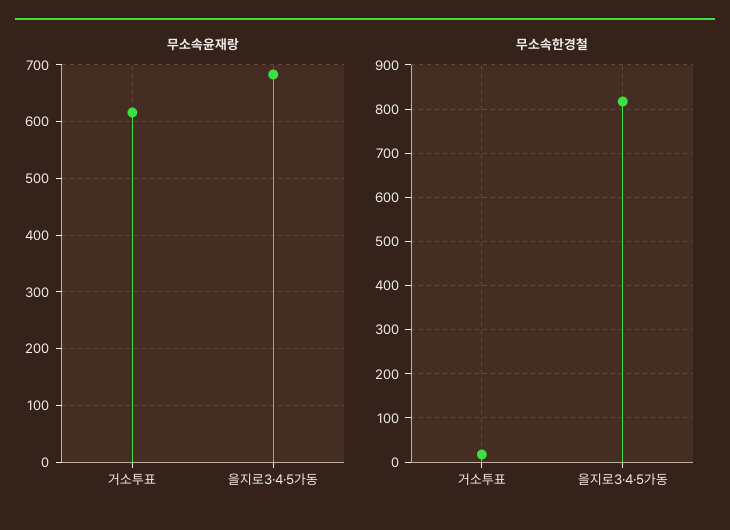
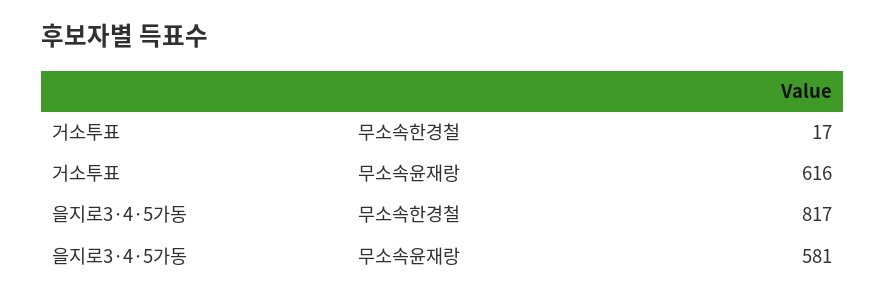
  {
    "무소속윤재랑": {
      "거소투표": 616,
-     "을지로3·4·5가동": 680
+     "을지로3·4·5가동": 581
    },
    "무소속한경철": {
      "거소투표": 17,
      "을지로3·4·5가동": 817
    }
  }

